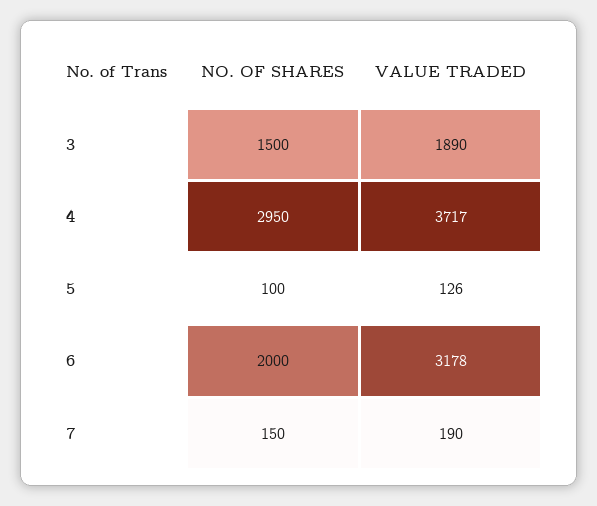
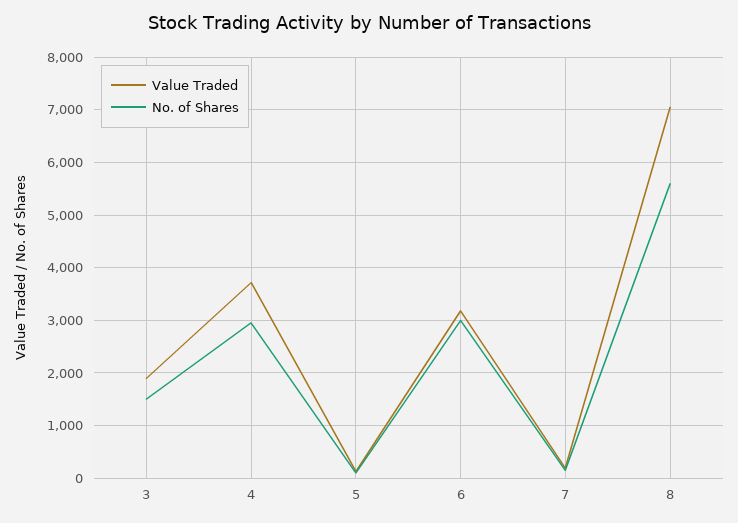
  {
    "NO. OF SHARES": {
      "3": 1500,
      "4": 2950,
      "5": 100,
-     "6": 2000,
+     "6": 3000,
-     "7": 150
+     "7": 150,
+     "8": 5600
    },
    "VALUE TRADED": {
      "3": 1890,
      "4": 3717,
      "5": 126,
      "6": 3178,
-     "7": 190
+     "7": 190,
+     "8": 7000
    }
  }

